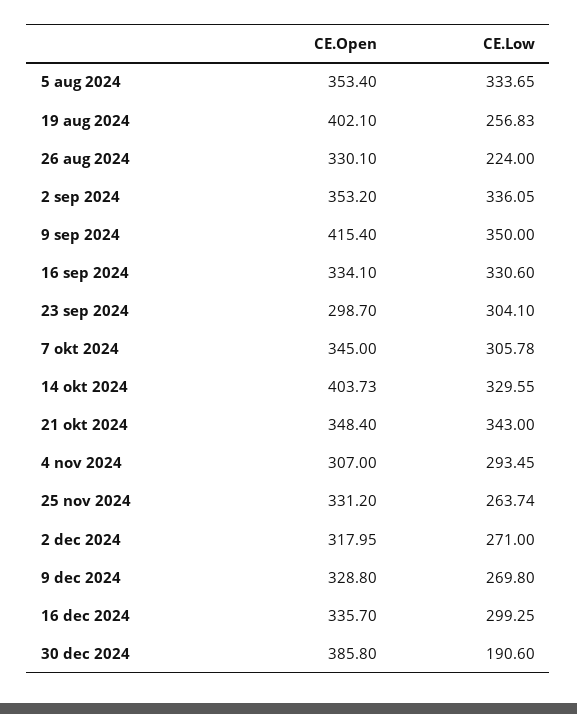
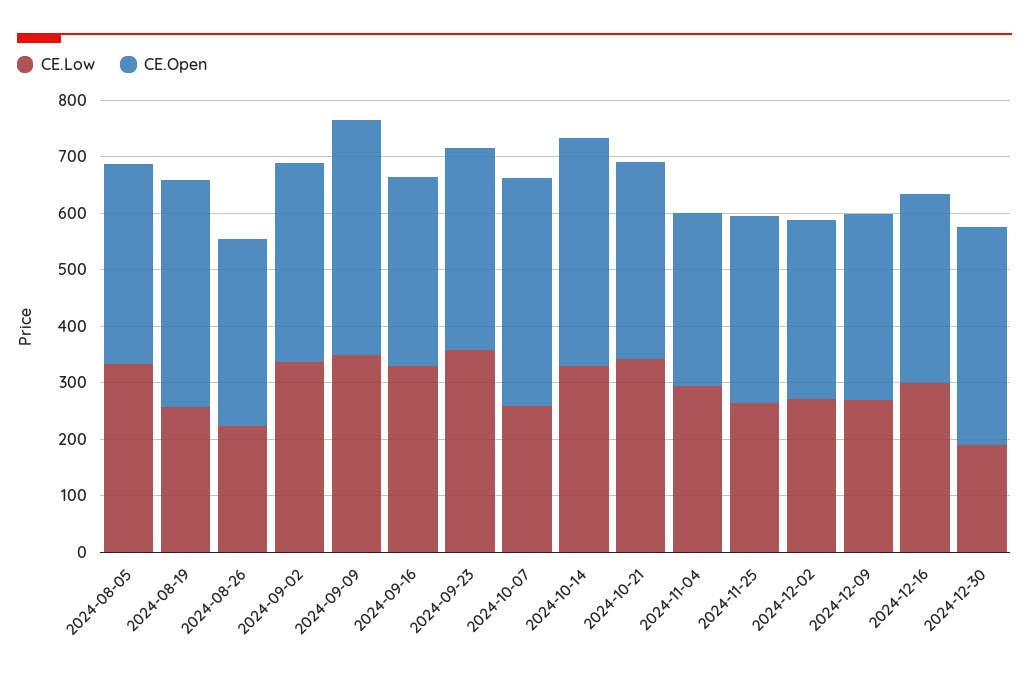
  {
    "CE.Open": {
      "5 aug 2024": 353.4,
      "19 aug 2024": 402.1,
      "26 aug 2024": 330.1,
      "2 sep 2024": 353.2,
      "9 sep 2024": 415.4,
      "16 sep 2024": 334.1,
-     "23 sep 2024": 298.7,
+     "23 sep 2024": 360,
-     "7 okt 2024": 345,
+     "7 okt 2024": 400,
      "14 okt 2024": 403.73,
      "21 okt 2024": 348.4,
      "4 nov 2024": 307,
      "25 nov 2024": 331.2,
      "2 dec 2024": 317.95,
      "9 dec 2024": 328.8,
      "16 dec 2024": 335.7,
      "30 dec 2024": 385.8
    },
    "CE.Low": {
      "5 aug 2024": 333.65,
      "19 aug 2024": 256.83,
      "26 aug 2024": 224,
      "2 sep 2024": 336.05,
      "9 sep 2024": 350,
      "16 sep 2024": 330.6,
-     "23 sep 2024": 304.1,
+     "23 sep 2024": 360,
-     "7 okt 2024": 305.78,
+     "7 okt 2024": 260,
      "14 okt 2024": 329.55,
      "21 okt 2024": 343,
      "4 nov 2024": 293.45,
      "25 nov 2024": 263.74,
      "2 dec 2024": 271,
      "9 dec 2024": 269.8,
      "16 dec 2024": 299.25,
      "30 dec 2024": 190.6
    }
  }

